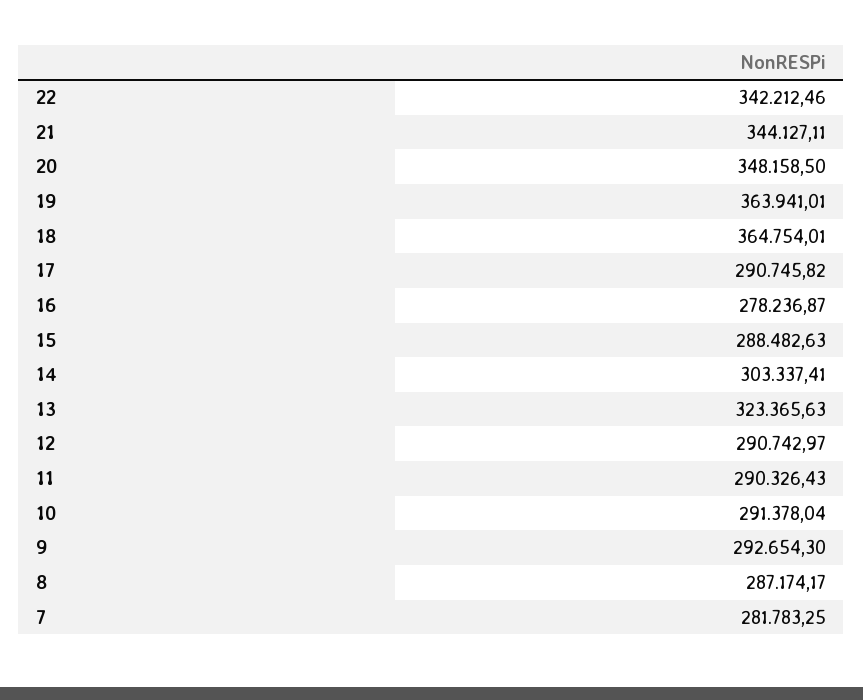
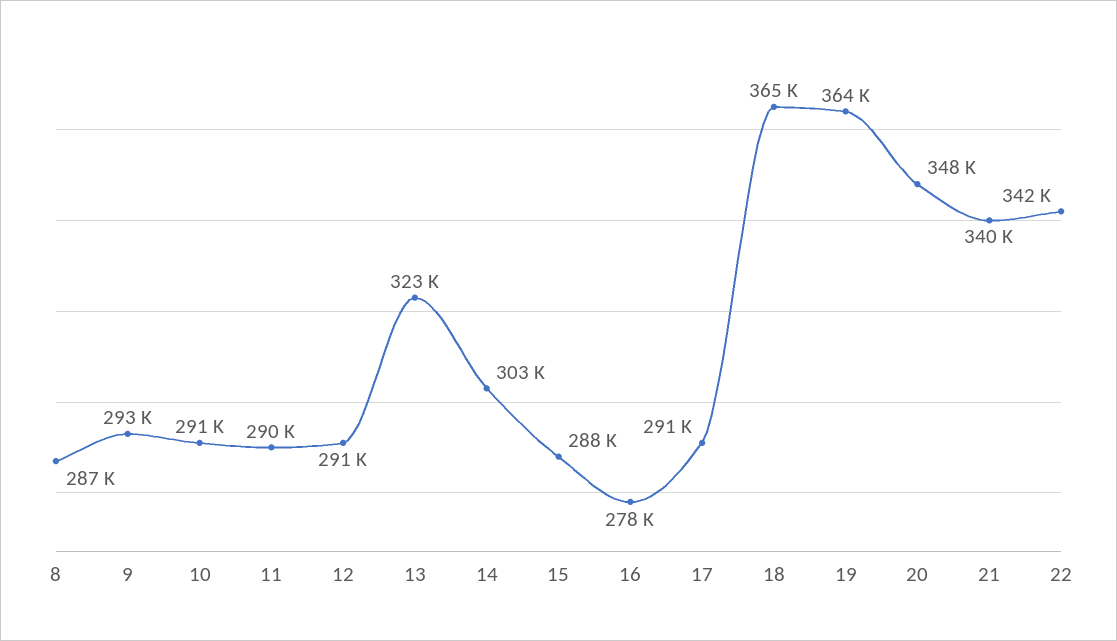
  {
    "22": 342212.46,
-   "21": 344127.11,
+   "21": 340000,
    "20": 348158.5,
    "19": 363941.01,
    "18": 364754.01,
    "17": 290745.82,
    "16": 278236.87,
    "15": 288482.63,
    "14": 303337.41,
    "13": 323365.63,
    "12": 290742.97,
    "11": 290326.43,
    "10": 291378.04,
    "9": 292654.3,
-   "8": 287174.17,
+   "8": 287174.17
-   "7": 281783.25
  }

